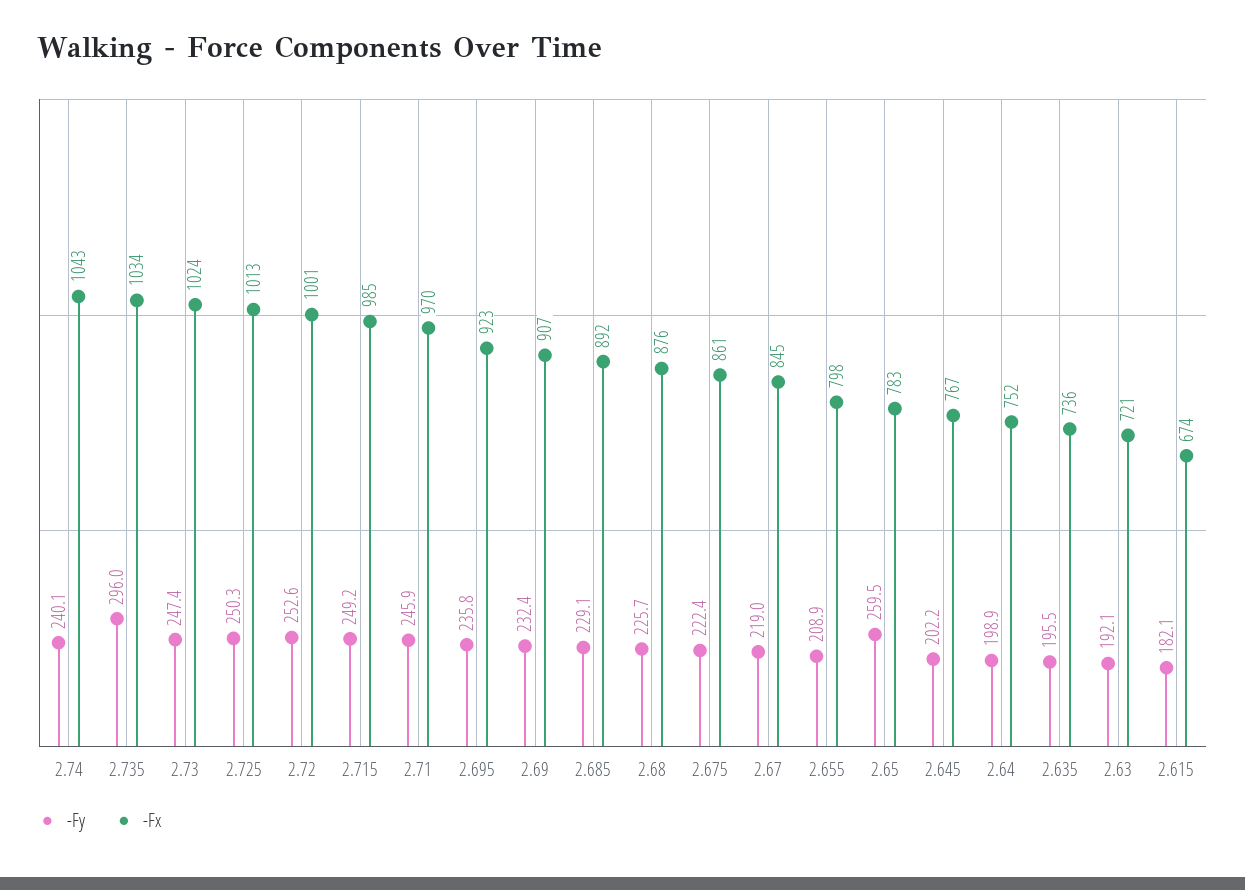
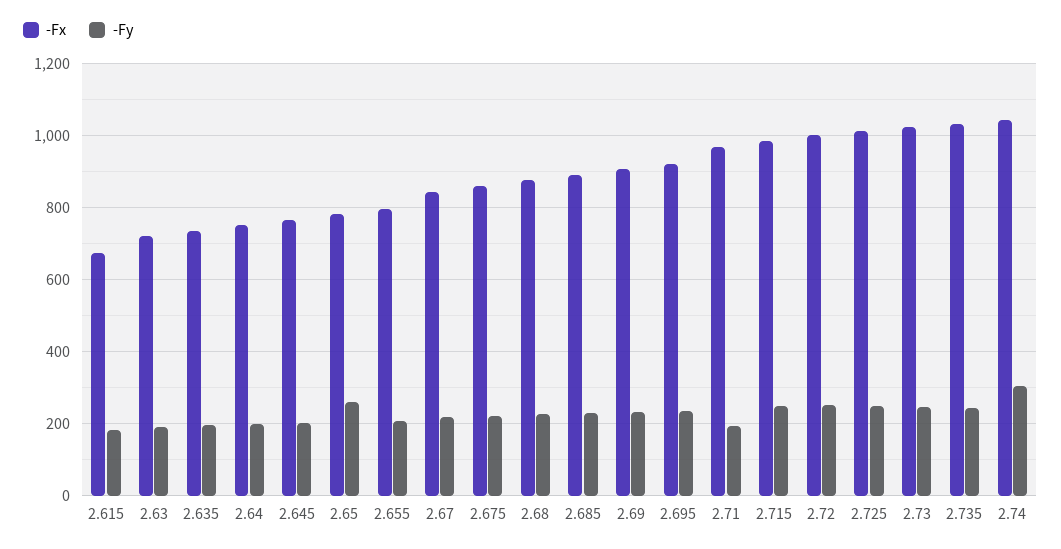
  {
    "-Fy": {
-     "2.74": 240.1,
+     "2.74": 300,
-     "2.735": 296,
+     "2.735": 240,
      "2.73": 247.4,
      "2.725": 250.3,
      "2.72": 252.6,
      "2.715": 249.2,
-     "2.71": 245.9,
+     "2.71": 200,
      "2.695": 235.8,
      "2.69": 232.4,
      "2.685": 229.1,
      "2.68": 225.7,
      "2.675": 222.4,
      "2.67": 219,
      "2.655": 208.9,
      "2.65": 259.5,
      "2.645": 202.2,
      "2.64": 198.9,
      "2.635": 195.5,
      "2.63": 192.1,
      "2.615": 182.1
    },
    "-Fx": {
      "2.74": 1043,
      "2.735": 1034,
      "2.73": 1024,
      "2.725": 1013,
      "2.72": 1001,
      "2.715": 985,
      "2.71": 970,
      "2.695": 923,
      "2.69": 907,
      "2.685": 892,
      "2.68": 876,
      "2.675": 861,
      "2.67": 845,
      "2.655": 798,
      "2.65": 783,
      "2.645": 767,
      "2.64": 752,
      "2.635": 736,
      "2.63": 721,
      "2.615": 674
    }
  }

